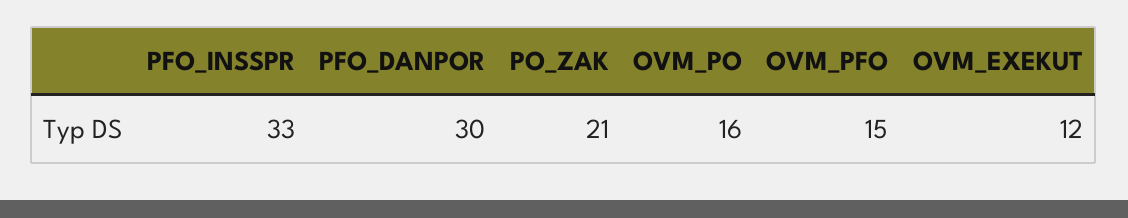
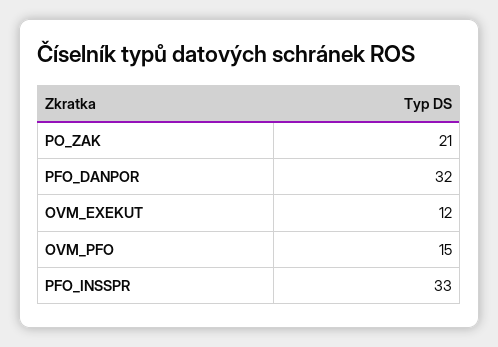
  {
    "PFO_INSSPR": 33,
-   "PFO_DANPOR": 30,
+   "PFO_DANPOR": 32,
    "PO_ZAK": 21,
-   "OVM_PO": 16,
    "OVM_PFO": 15,
    "OVM_EXEKUT": 12
  }

